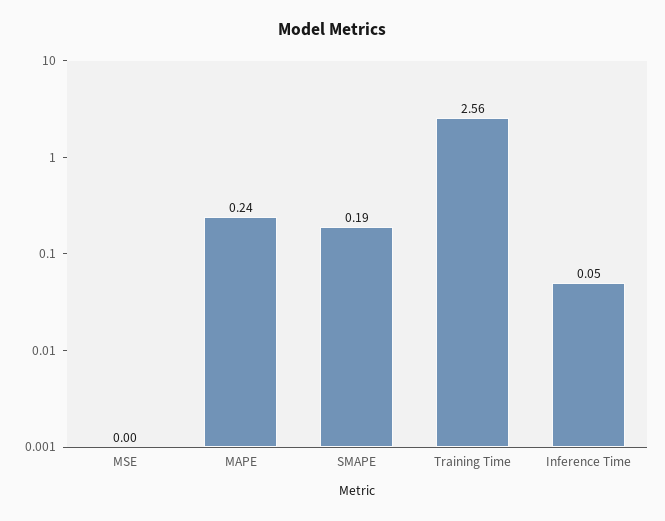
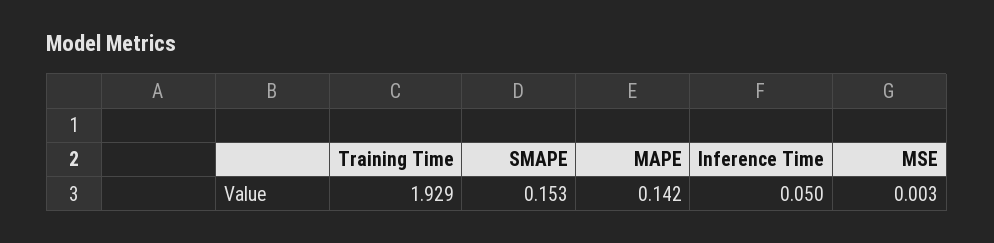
  {
    "MSE": 0.003,
-   "MAPE": 0.24,
+   "MAPE": 0.142,
-   "SMAPE": 0.19,
+   "SMAPE": 0.153,
-   "Training Time": 2.56,
+   "Training Time": 1.929,
    "Inference Time": 0.05
  }

